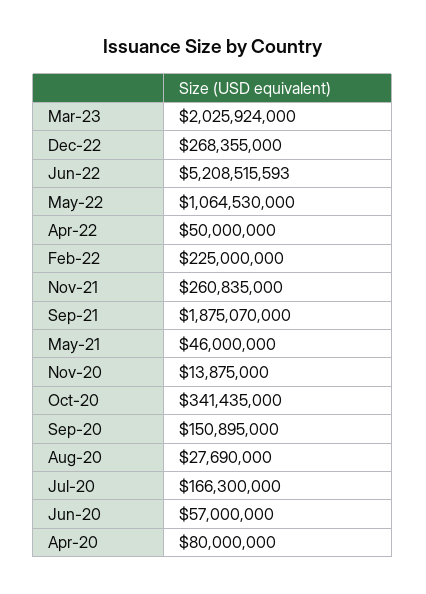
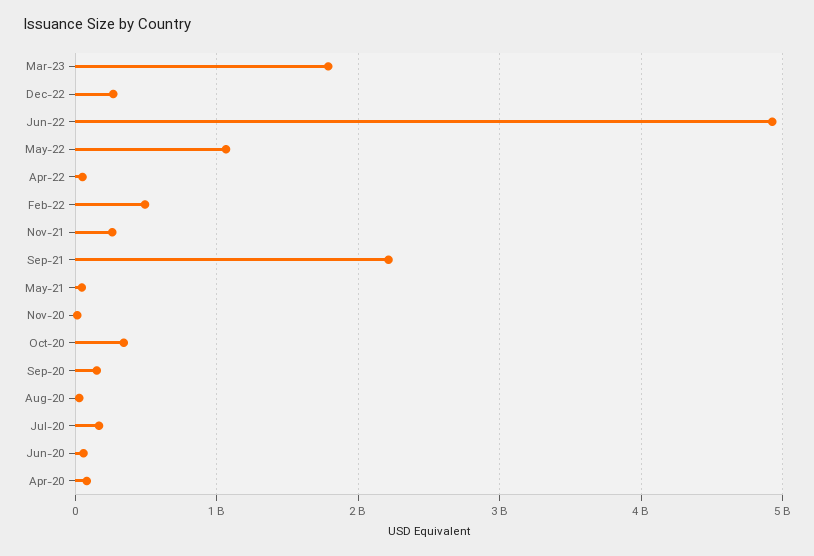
  {
-   "Mar-23": 2025924000,
+   "Mar-23": 1800000000,
    "Dec-22": 268355000,
-   "Jun-22": 5208515593,
+   "Jun-22": 4900000000,
    "May-22": 1064530000,
    "Apr-22": 50000000,
-   "Feb-22": 225000000,
+   "Feb-22": 500000000,
    "Nov-21": 260835000,
-   "Sep-21": 1875070000,
+   "Sep-21": 2200000000,
    "May-21": 46000000,
    "Nov-20": 13875000,
    "Oct-20": 341435000,
    "Sep-20": 150895000,
    "Aug-20": 27690000,
    "Jul-20": 166300000,
    "Jun-20": 57000000,
    "Apr-20": 80000000
  }

